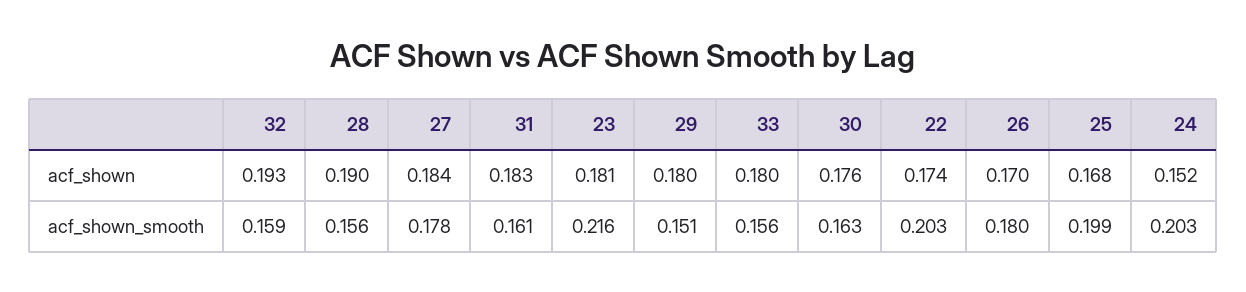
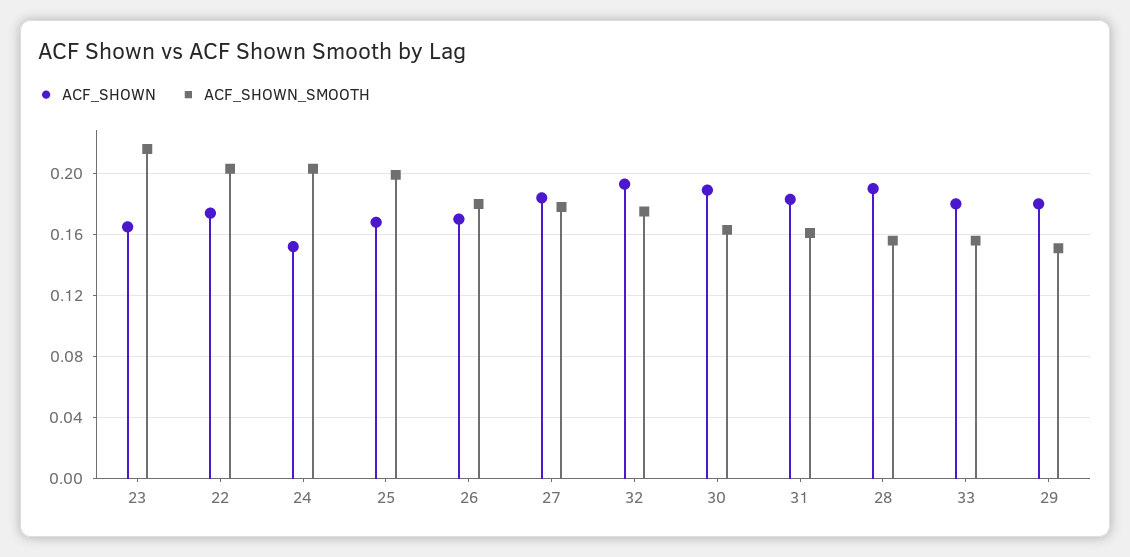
  {
    "acf_shown": {
      "32": 0.193,
      "28": 0.19,
      "27": 0.184,
      "31": 0.183,
-     "23": 0.181,
+     "23": 0.165,
      "29": 0.18,
      "33": 0.18,
-     "30": 0.176,
+     "30": 0.19,
      "22": 0.174,
      "26": 0.17,
      "25": 0.168,
      "24": 0.152
    },
    "acf_shown_smooth": {
-     "32": 0.159,
+     "32": 0.175,
      "28": 0.156,
      "27": 0.178,
      "31": 0.161,
      "23": 0.216,
      "29": 0.151,
      "33": 0.156,
      "30": 0.163,
      "22": 0.203,
      "26": 0.18,
      "25": 0.199,
      "24": 0.203
    }
  }

